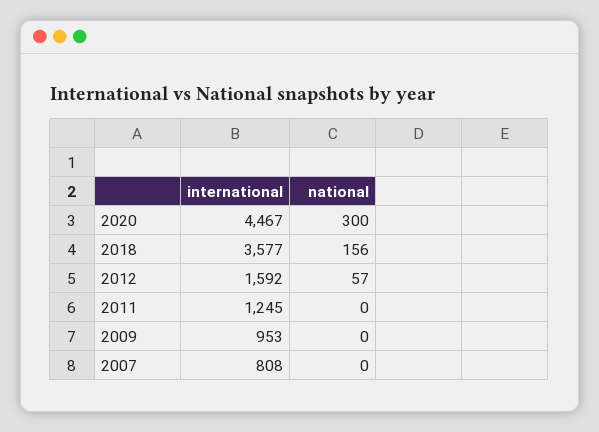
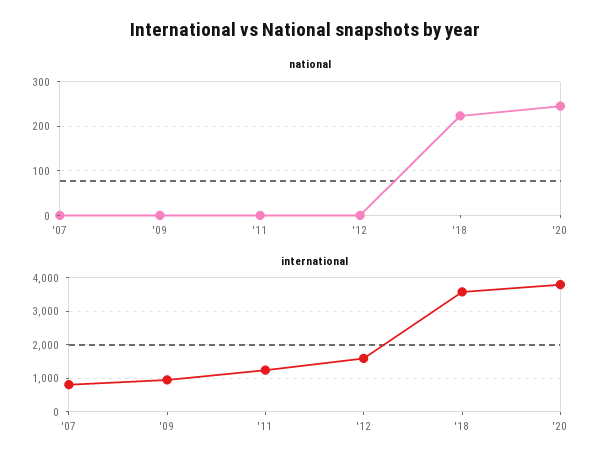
  {
    "international": {
-     "2020": 4467,
+     "2020": 3800,
      "2018": 3577,
      "2012": 1592,
      "2011": 1245,
      "2009": 953,
      "2007": 808
    },
    "national": {
-     "2020": 300,
+     "2020": 240,
-     "2018": 156,
+     "2018": 220,
-     "2012": 57,
+     "2012": 0,
      "2011": 0,
      "2009": 0,
      "2007": 0
    }
  }

